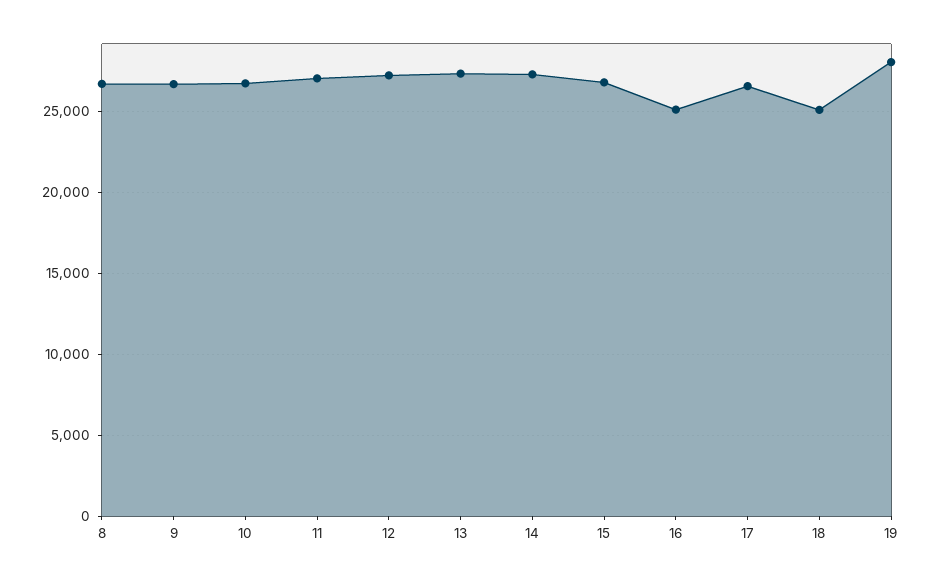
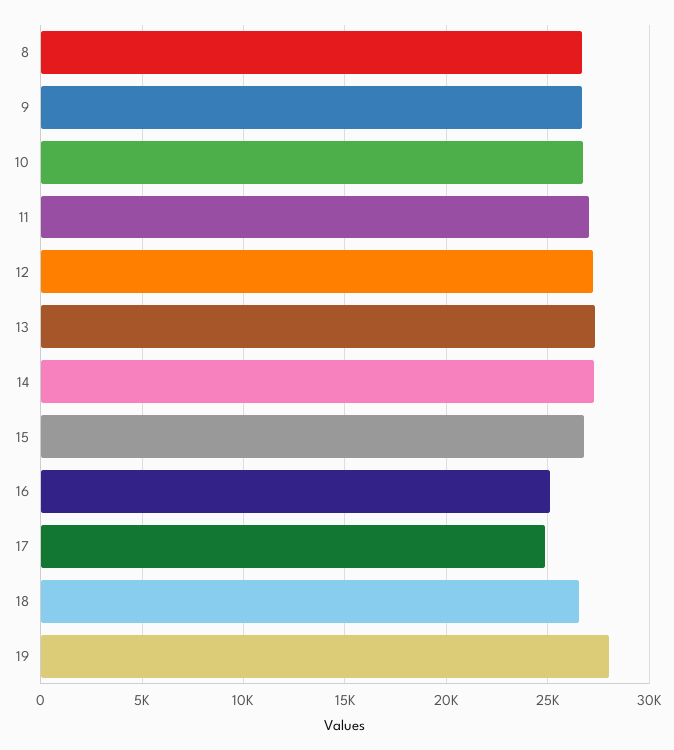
  {
    "8": 26500,
    "9": 26500,
    "10": 26500,
    "11": 27000,
    "12": 27000,
    "13": 27500,
    "14": 27500,
    "15": 27000,
    "16": 25000,
-   "17": 26500,
+   "17": 25000,
-   "18": 25000,
+   "18": 26500,
    "19": 28000
  }

